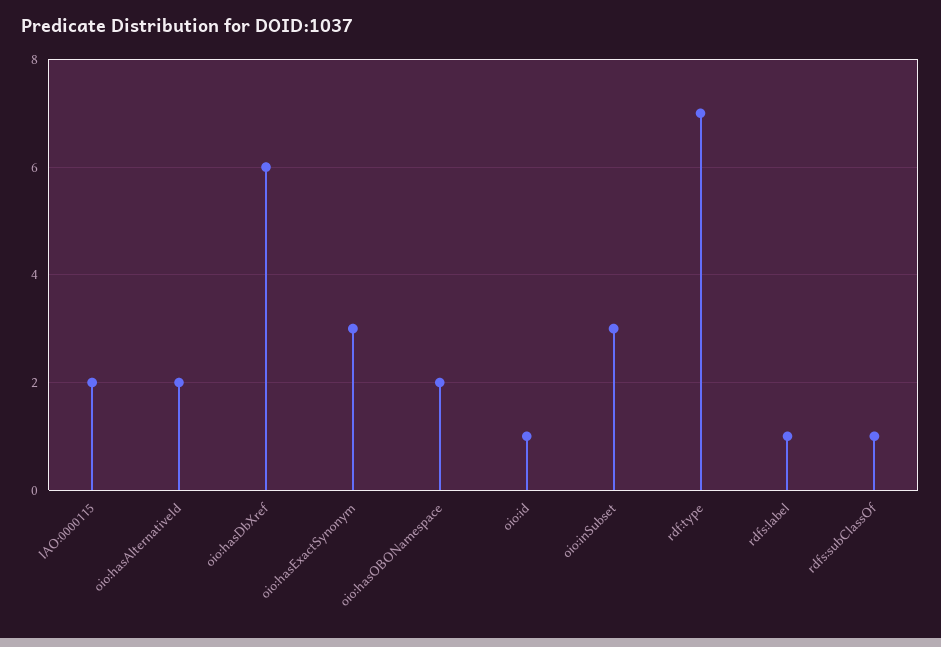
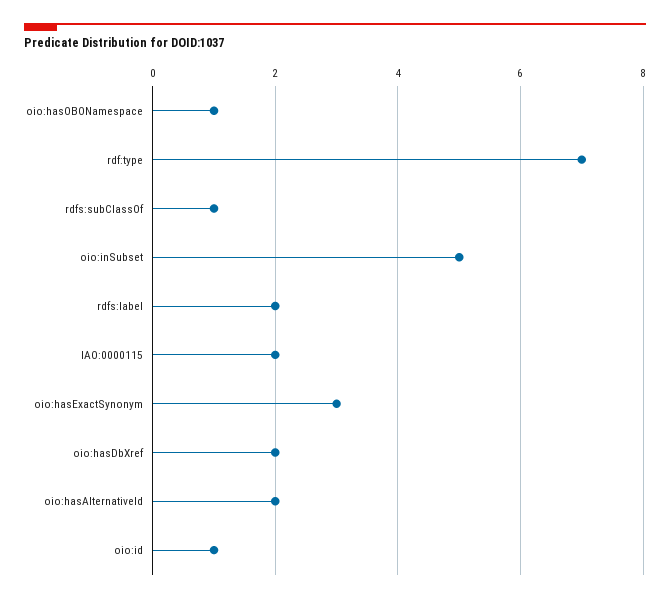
  {
    "IAO:0000115": 2,
    "oio:hasAlternativeId": 2,
-   "oio:hasDbXref": 6,
+   "oio:hasDbXref": 2,
    "oio:hasExactSynonym": 3,
-   "oio:hasOBONamespace": 2,
+   "oio:hasOBONamespace": 1,
    "oio:id": 1,
-   "oio:inSubset": 3,
+   "oio:inSubset": 5,
    "rdf:type": 7,
-   "rdfs:label": 1,
+   "rdfs:label": 2,
    "rdfs:subClassOf": 1
  }

